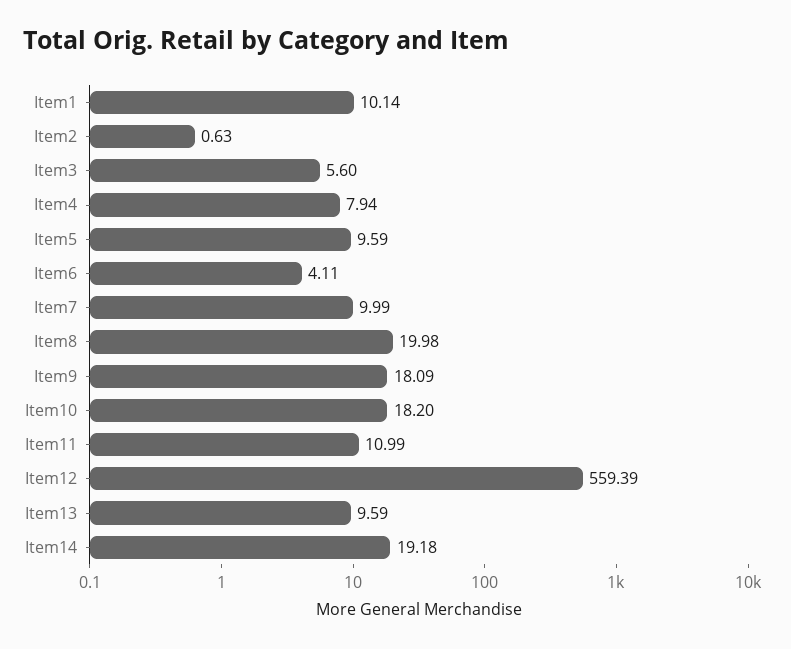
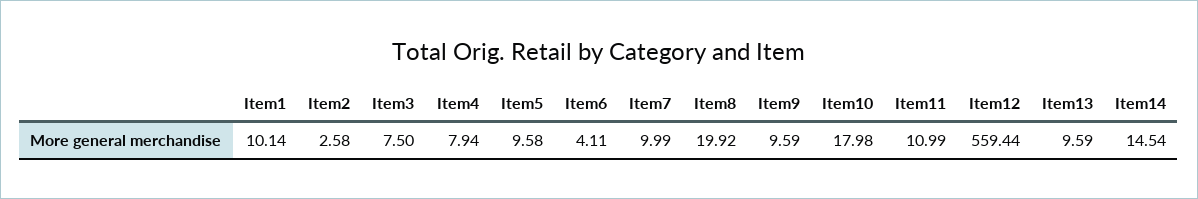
  {
    "Item1": 10.14,
-   "Item2": 0.63,
+   "Item2": 2.58,
-   "Item3": 5.6,
+   "Item3": 7.5,
    "Item4": 7.94,
-   "Item5": 9.59,
+   "Item5": 9.58,
    "Item6": 4.11,
    "Item7": 9.99,
-   "Item8": 19.98,
+   "Item8": 19.92,
-   "Item9": 18.09,
+   "Item9": 9.59,
-   "Item10": 18.2,
+   "Item10": 17.98,
    "Item11": 10.99,
-   "Item12": 559.39,
+   "Item12": 559.44,
    "Item13": 9.59,
-   "Item14": 19.18
+   "Item14": 14.54
  }

